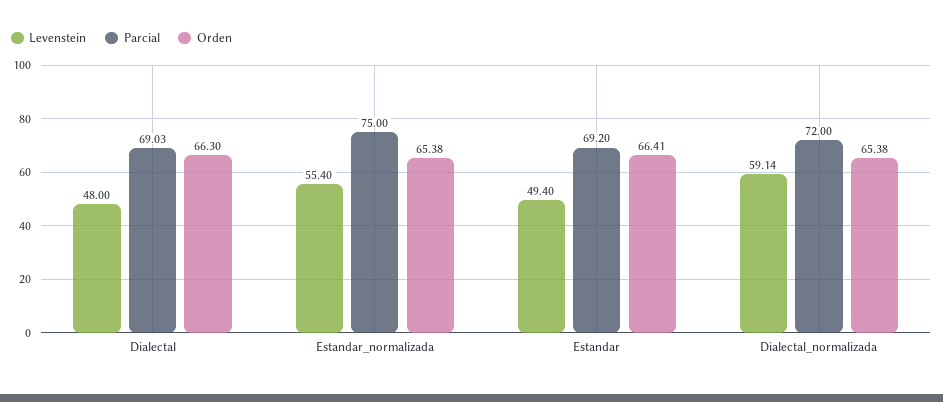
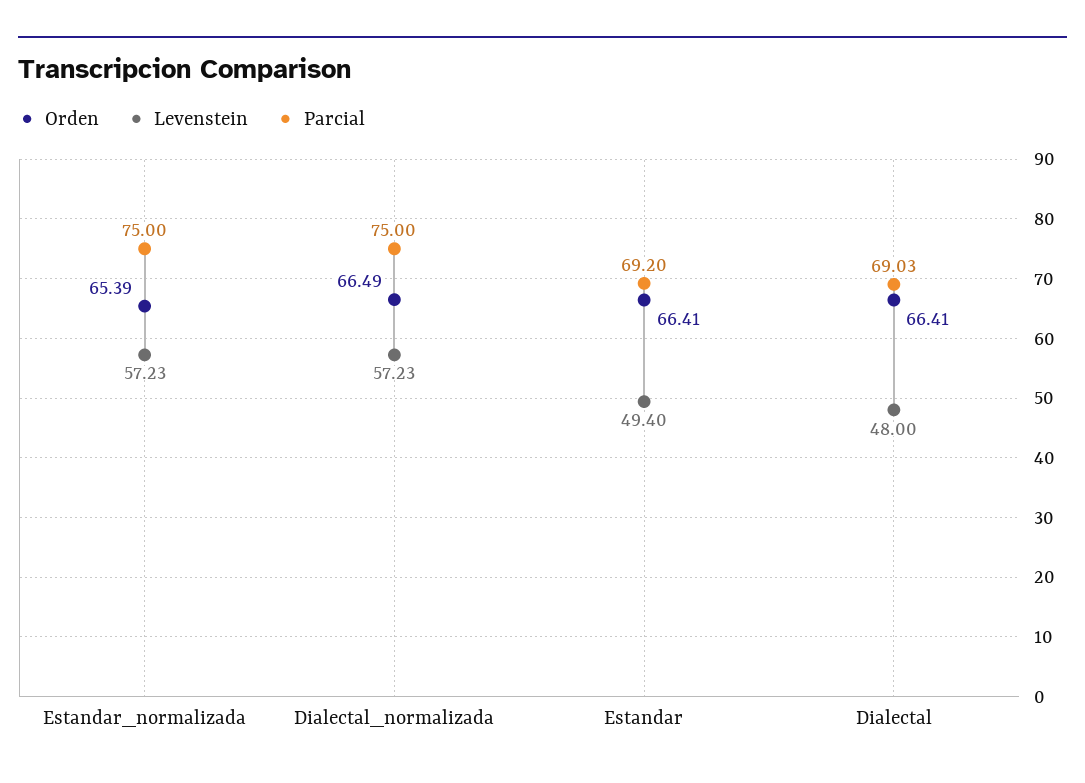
  {
    "Levenstein": {
      "Dialectal": 48,
-     "Estandar_normalizada": 55.4,
+     "Estandar_normalizada": 57.23,
      "Estandar": 49.4,
-     "Dialectal_normalizada": 59.14
+     "Dialectal_normalizada": 57.23
    },
    "Parcial": {
      "Dialectal": 69.03,
      "Estandar_normalizada": 75,
      "Estandar": 69.2,
-     "Dialectal_normalizada": 72
+     "Dialectal_normalizada": 75
    },
    "Orden": {
-     "Dialectal": 66.3,
+     "Dialectal": 66.41,
-     "Estandar_normalizada": 65.38,
+     "Estandar_normalizada": 65.39,
      "Estandar": 66.41,
-     "Dialectal_normalizada": 65.38
+     "Dialectal_normalizada": 66.49
    }
  }

